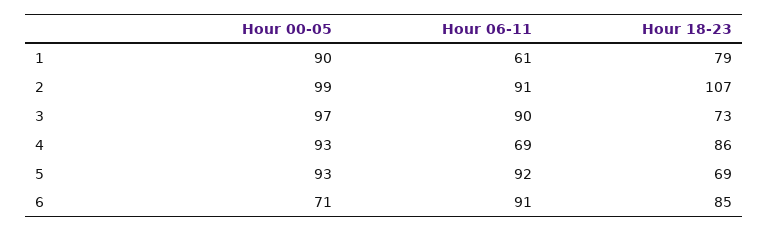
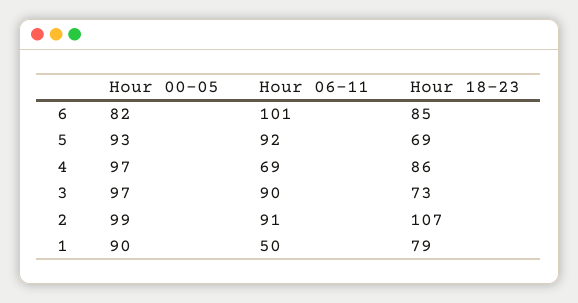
  {
    "Hour 00-05": {
      "1": 90,
      "2": 99,
      "3": 97,
-     "4": 93,
+     "4": 97,
      "5": 93,
-     "6": 71
+     "6": 82
    },
    "Hour 06-11": {
-     "1": 61,
+     "1": 50,
      "2": 91,
      "3": 90,
      "4": 69,
      "5": 92,
-     "6": 91
+     "6": 101
    },
    "Hour 18-23": {
      "1": 79,
      "2": 107,
      "3": 73,
      "4": 86,
      "5": 69,
      "6": 85
    }
  }

